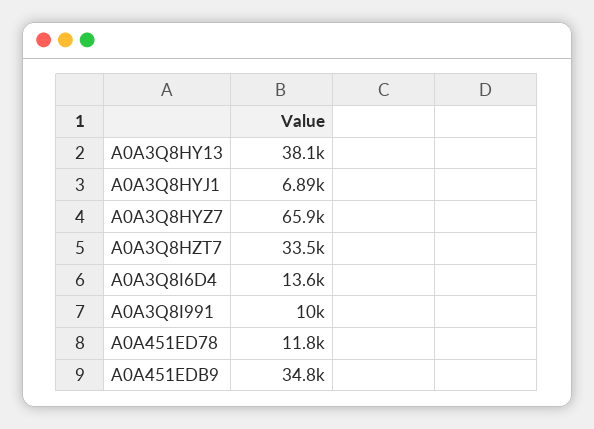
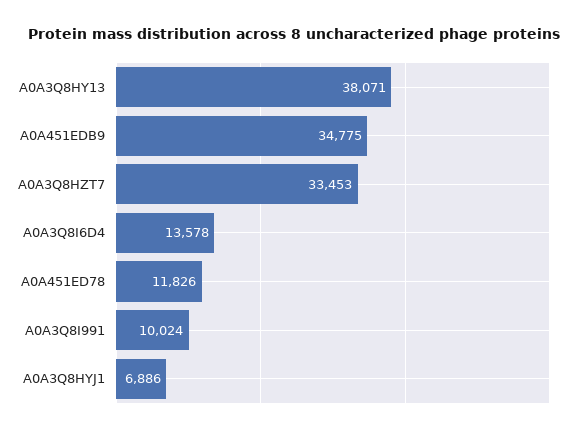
  {
    "A0A3Q8HY13": 38071,
    "A0A3Q8HYJ1": 6886,
-   "A0A3Q8HYZ7": 65900,
    "A0A3Q8HZT7": 33453,
    "A0A3Q8I6D4": 13578,
    "A0A3Q8I991": 10024,
    "A0A451ED78": 11826,
    "A0A451EDB9": 34775
  }

